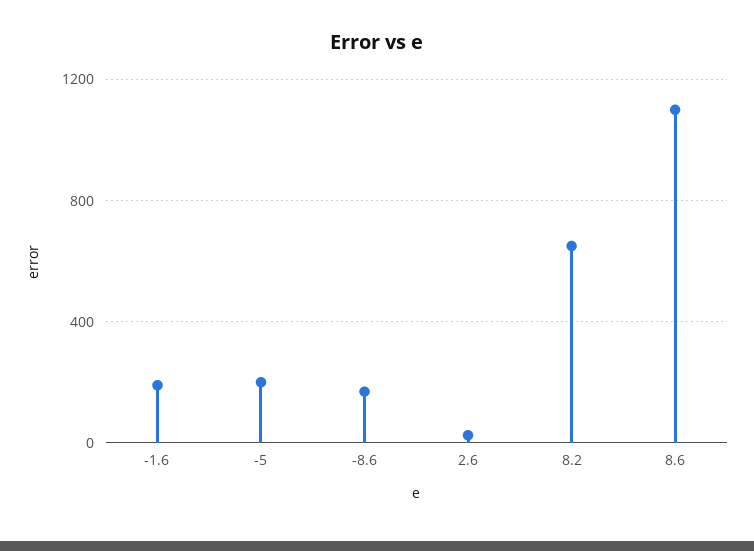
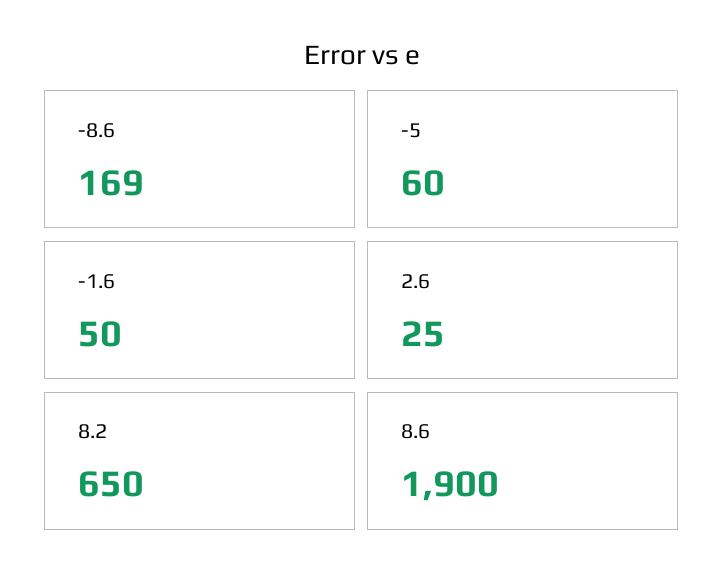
  {
-   "-1.6": 200,
+   "-1.6": 50,
-   "-5": 200,
+   "-5": 60,
    "-8.6": 169,
    "2.6": 25,
    "8.2": 650,
-   "8.6": 1100
+   "8.6": 1900
  }

